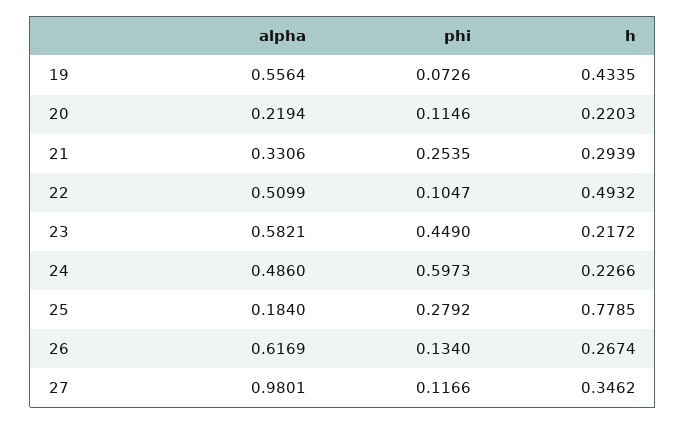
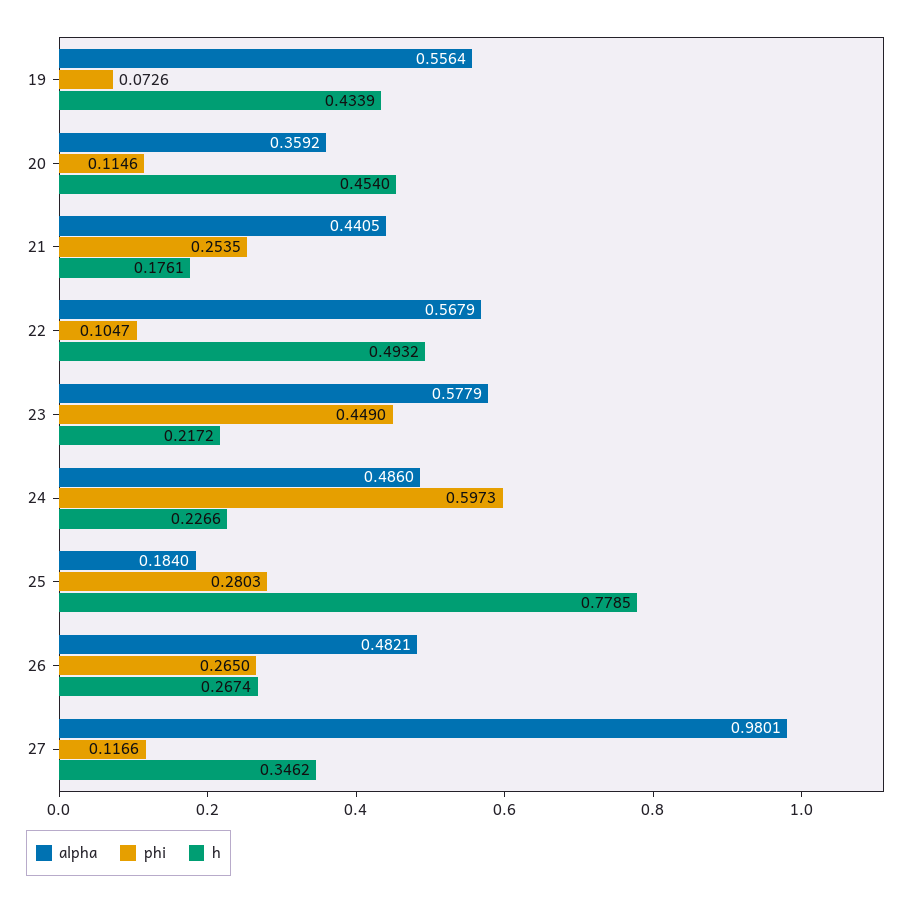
  {
    "alpha": {
      "19": 0.5564,
-     "20": 0.2194,
+     "20": 0.3592,
-     "21": 0.3306,
+     "21": 0.4405,
-     "22": 0.5099,
+     "22": 0.5679,
-     "23": 0.5821,
+     "23": 0.5779,
      "24": 0.486,
      "25": 0.184,
-     "26": 0.6169,
+     "26": 0.4821,
      "27": 0.9801
    },
    "phi": {
      "19": 0.0726,
      "20": 0.1146,
      "21": 0.2535,
      "22": 0.1047,
      "23": 0.449,
      "24": 0.5973,
-     "25": 0.2792,
+     "25": 0.2803,
-     "26": 0.134,
+     "26": 0.265,
      "27": 0.1166
    },
    "h": {
-     "19": 0.4335,
+     "19": 0.4339,
-     "20": 0.2203,
+     "20": 0.454,
-     "21": 0.2939,
+     "21": 0.1761,
      "22": 0.4932,
      "23": 0.2172,
      "24": 0.2266,
      "25": 0.7785,
      "26": 0.2674,
      "27": 0.3462
    }
  }

